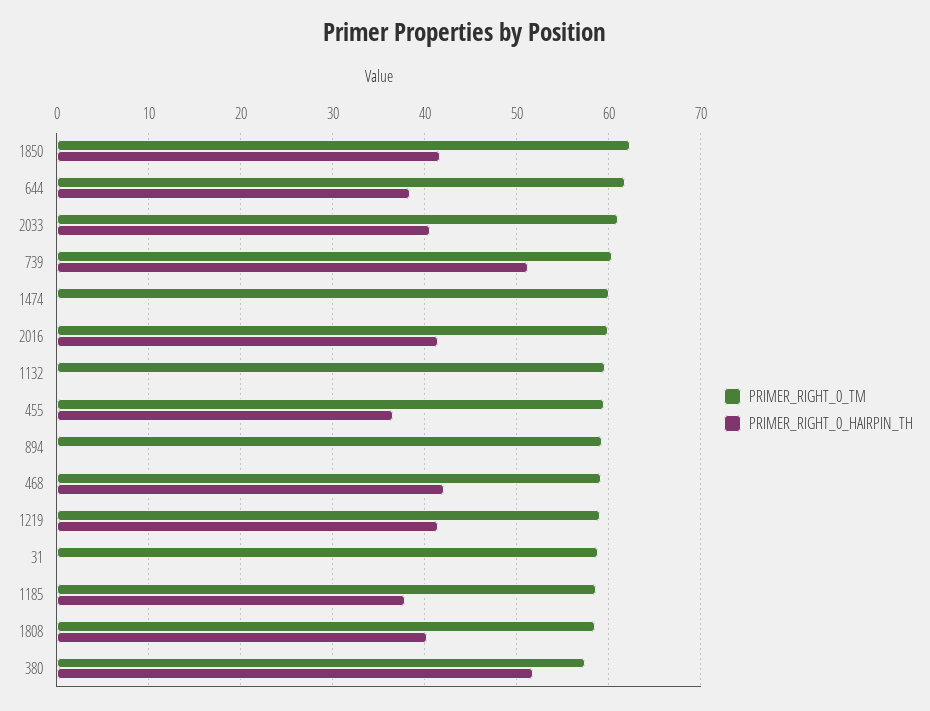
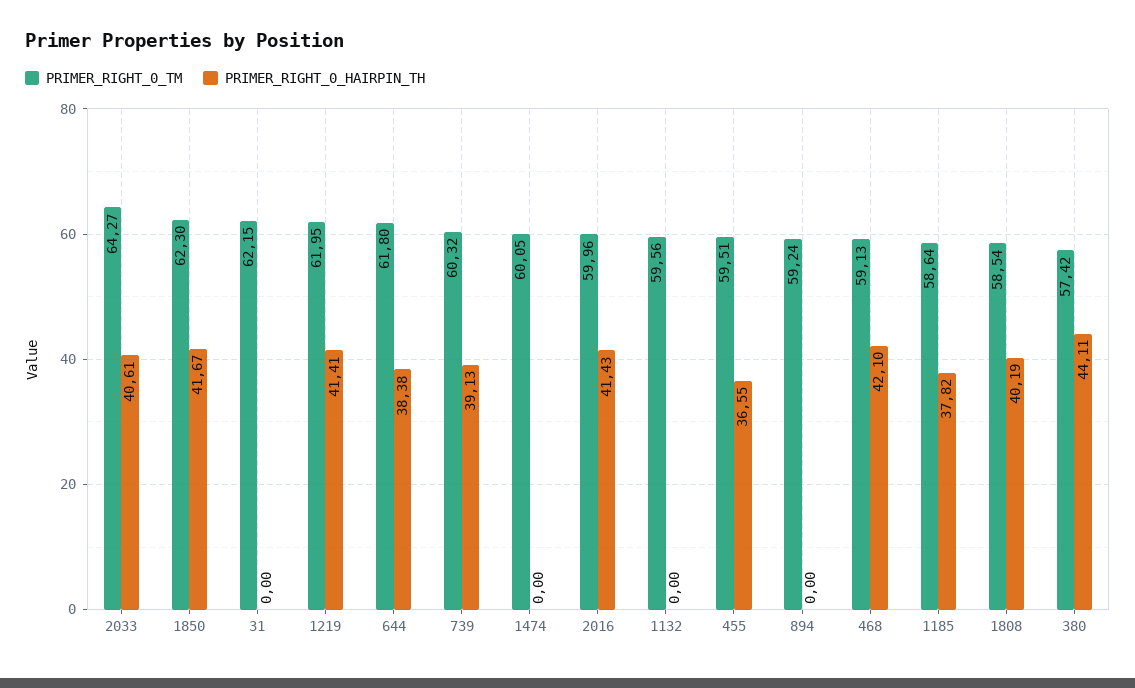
  {
    "PRIMER_RIGHT_0_TM": {
      "1850": 62.3,
      "644": 61.8,
-     "2033": 61,
+     "2033": 64.27,
      "739": 60.32,
      "1474": 60.05,
      "2016": 59.96,
      "1132": 59.56,
      "455": 59.51,
      "894": 59.24,
      "468": 59.13,
-     "1219": 59,
+     "1219": 61.95,
-     "31": 59,
+     "31": 62.15,
      "1185": 58.64,
      "1808": 58.54,
      "380": 57.42
    },
    "PRIMER_RIGHT_0_HAIRPIN_TH": {
      "1850": 41.67,
      "644": 38.38,
      "2033": 40.61,
-     "739": 51,
+     "739": 39.13,
      "1474": 0,
      "2016": 41.43,
      "1132": 0,
      "455": 36.55,
      "894": 0,
      "468": 42.1,
      "1219": 41.41,
      "31": 0,
      "1185": 37.82,
      "1808": 40.19,
-     "380": 52
+     "380": 44.11
    }
  }

